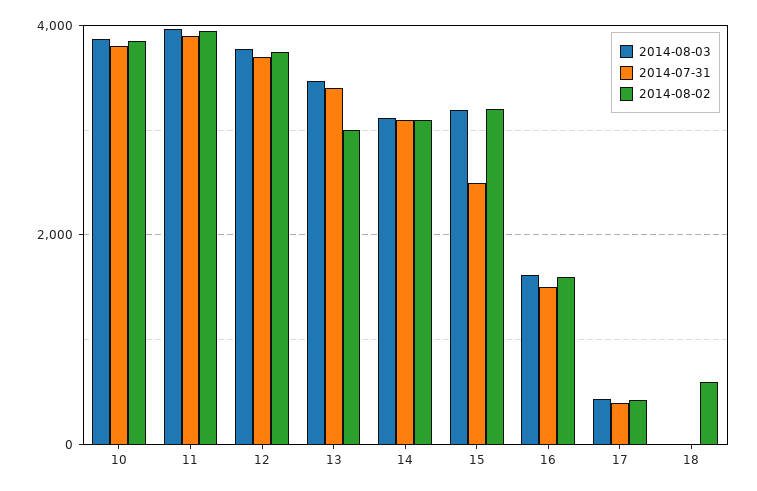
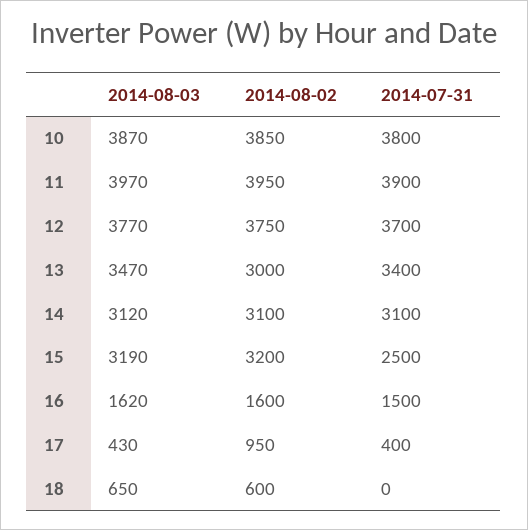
  {
    "2014-08-03": {
      "10": 3870,
      "11": 3970,
      "12": 3770,
      "13": 3470,
      "14": 3120,
      "15": 3190,
      "16": 1620,
      "17": 430,
-     "18": 0
+     "18": 650
    },
    "2014-07-31": {
      "10": 3800,
      "11": 3900,
      "12": 3700,
      "13": 3400,
      "14": 3100,
      "15": 2500,
      "16": 1500,
      "17": 400,
      "18": 0
    },
    "2014-08-02": {
      "10": 3850,
      "11": 3950,
      "12": 3750,
      "13": 3000,
      "14": 3100,
      "15": 3200,
      "16": 1600,
-     "17": 400,
+     "17": 950,
      "18": 600
    }
  }

